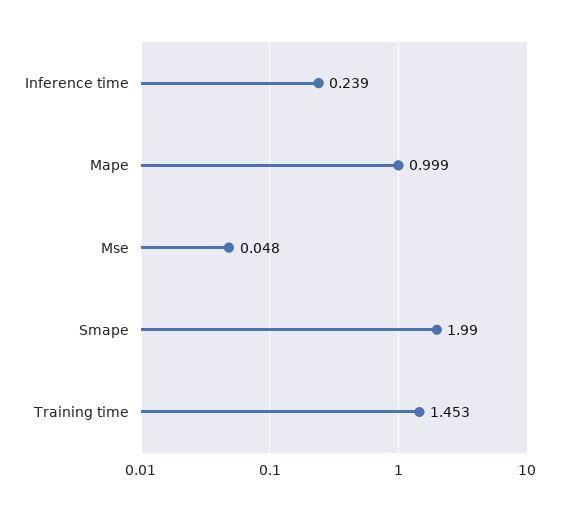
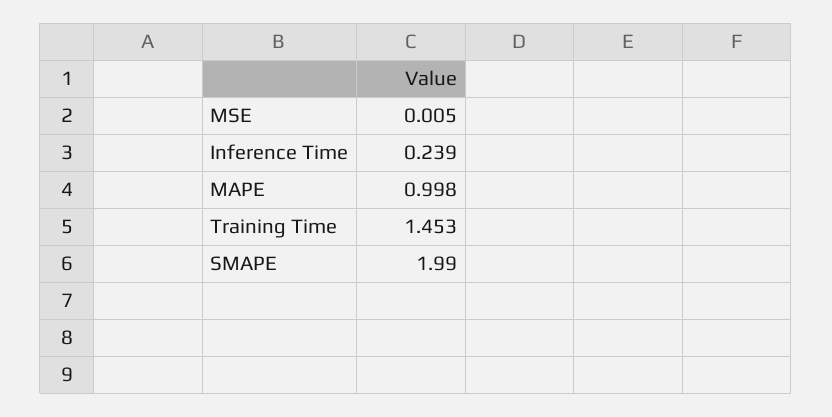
  {
    "Inference time": 0.239,
-   "Mape": 0.999,
+   "Mape": 0.998,
-   "Mse": 0.048,
+   "Mse": 0.005,
    "Smape": 1.99,
    "Training time": 1.453
  }

